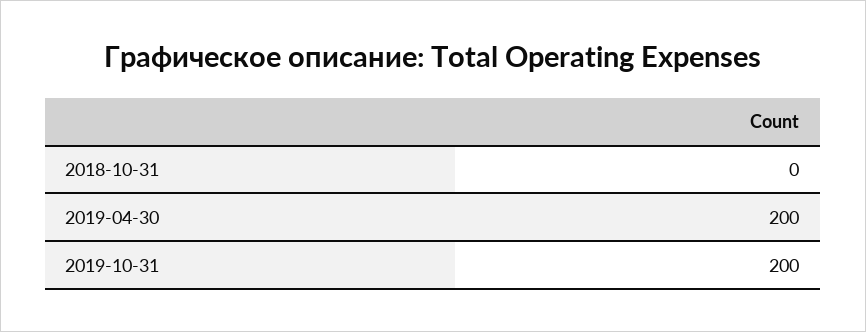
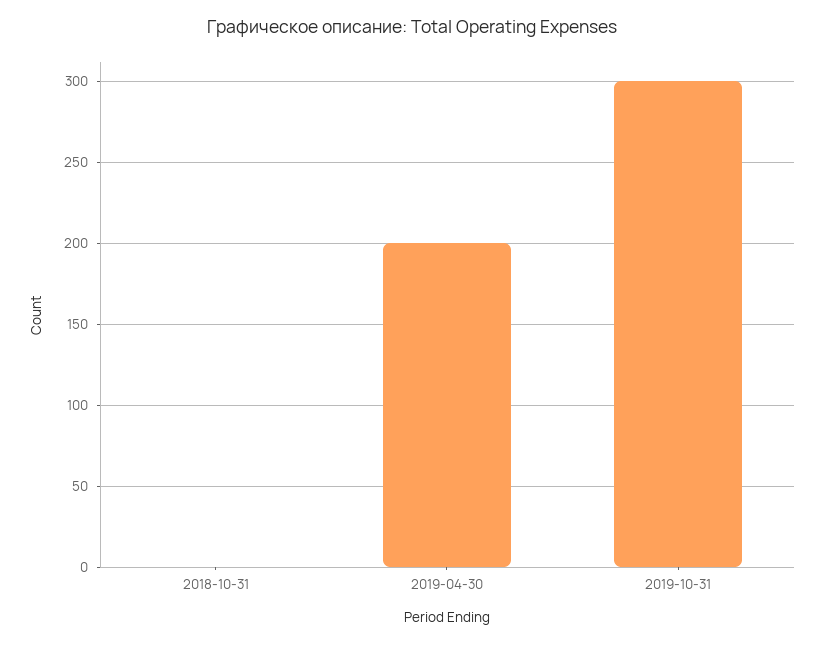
  {
    "2018-10-31": 0,
    "2019-04-30": 200,
-   "2019-10-31": 200
+   "2019-10-31": 300
  }

